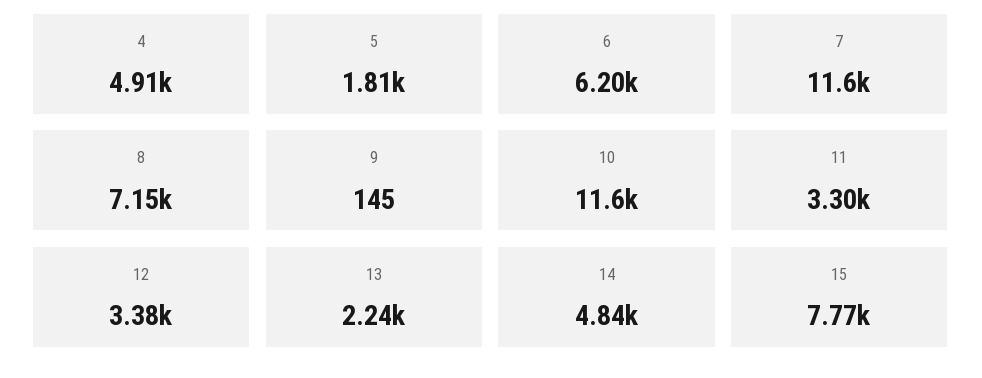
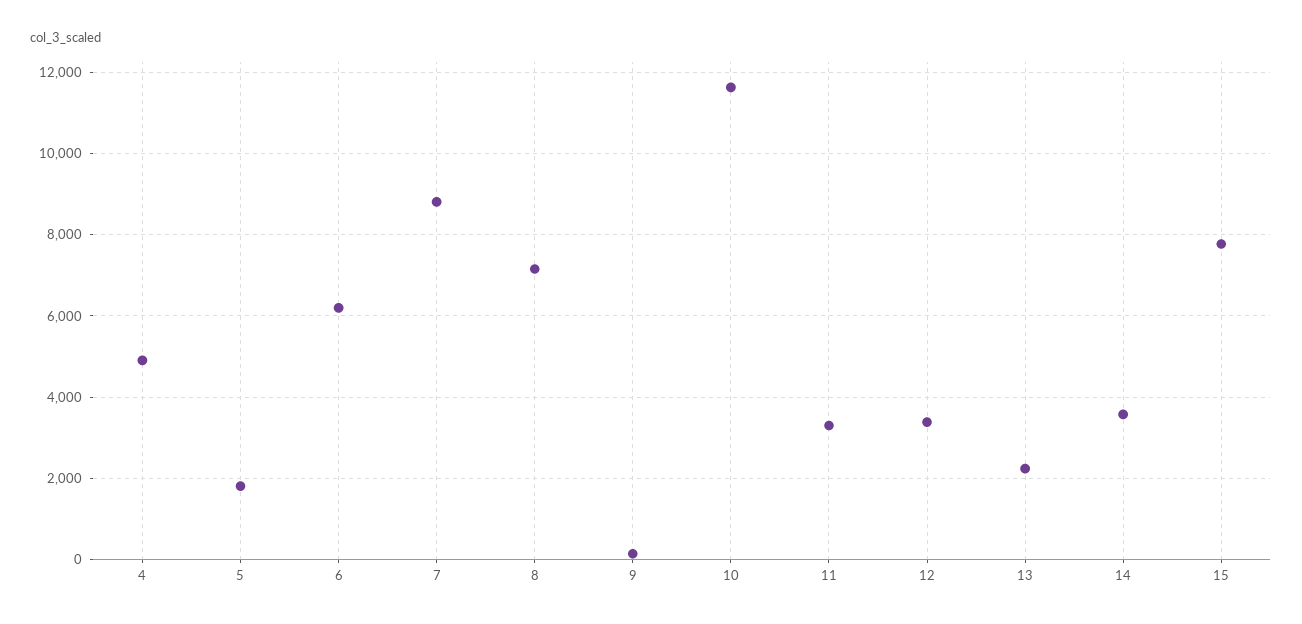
  {
    "4": 4910,
    "5": 1810,
    "6": 6200,
-   "7": 11600,
+   "7": 8800,
    "8": 7150,
    "9": 145,
    "10": 11600,
    "11": 3300,
    "12": 3380,
    "13": 2240,
-   "14": 4840,
+   "14": 3600,
    "15": 7770
  }

